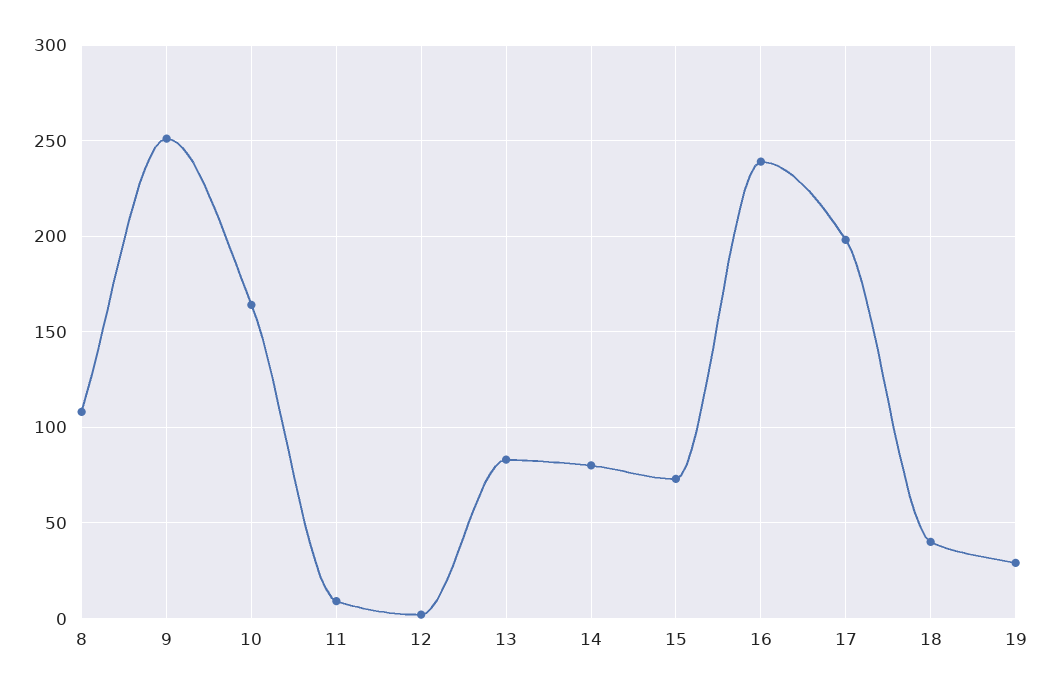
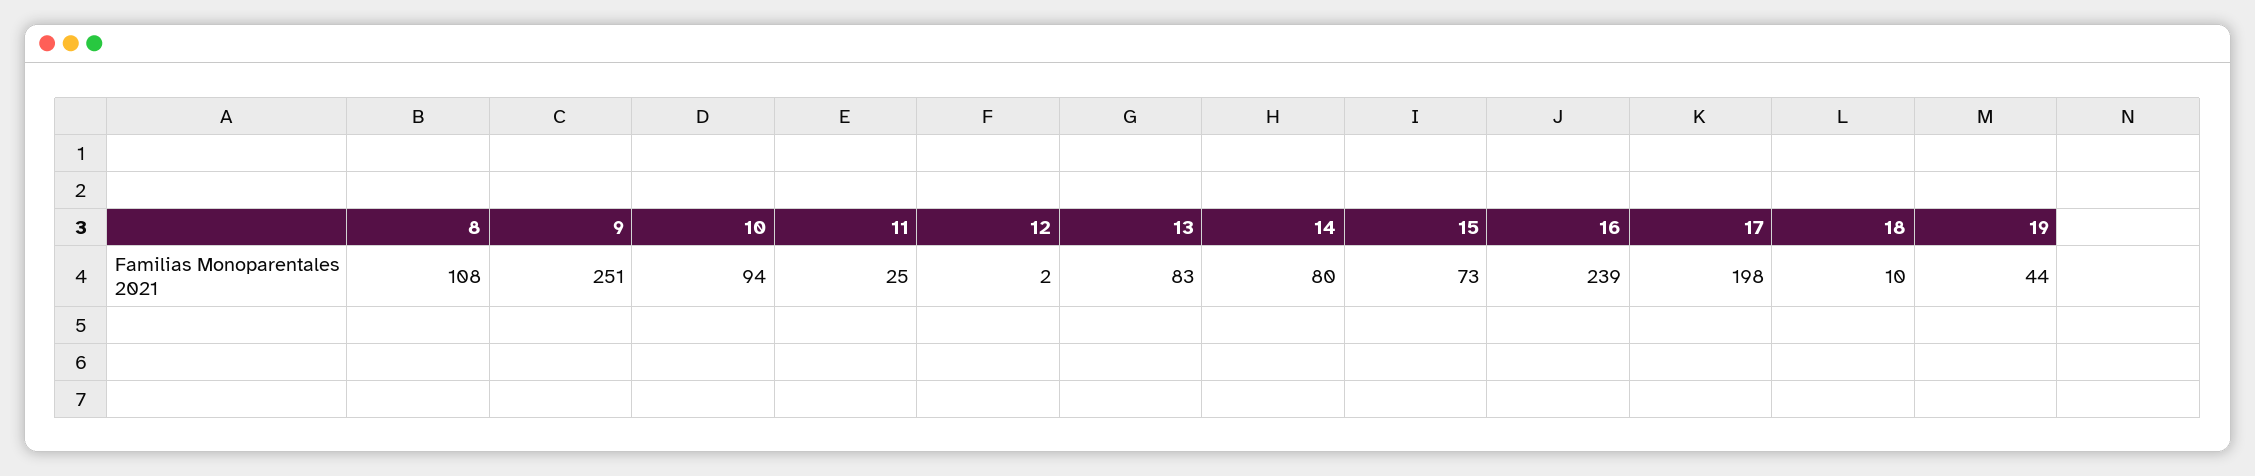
  {
    "8": 108,
    "9": 251,
-   "10": 165,
+   "10": 94,
-   "11": 10,
+   "11": 25,
    "12": 2,
    "13": 83,
    "14": 80,
    "15": 73,
    "16": 239,
    "17": 198,
-   "18": 40,
+   "18": 10,
-   "19": 30
+   "19": 44
  }

